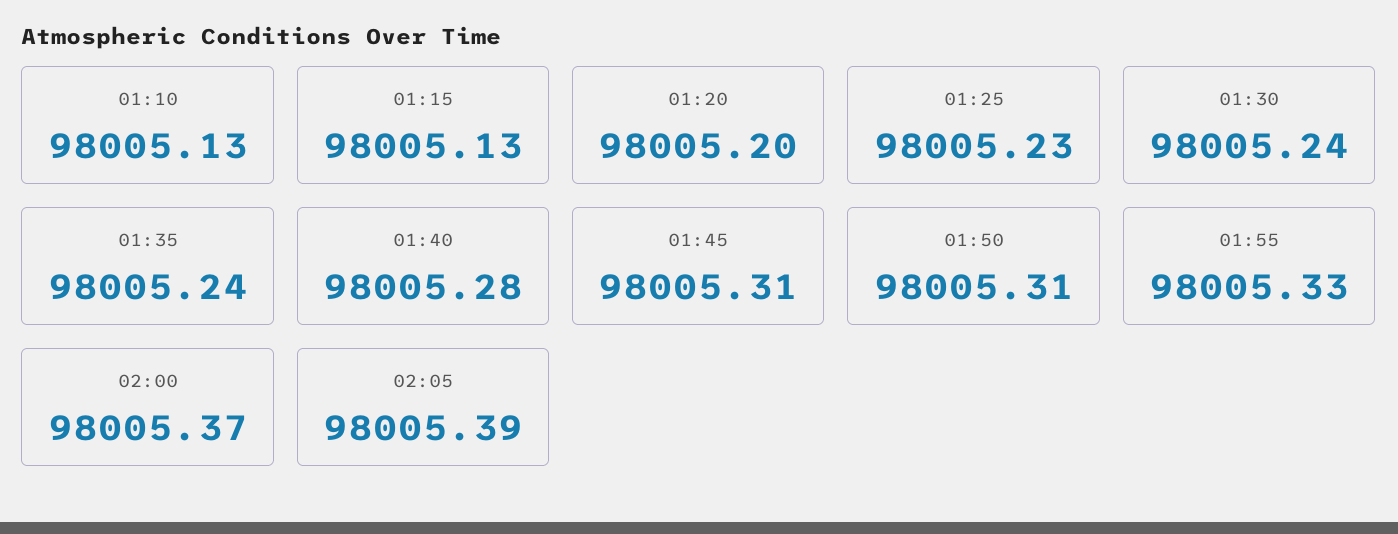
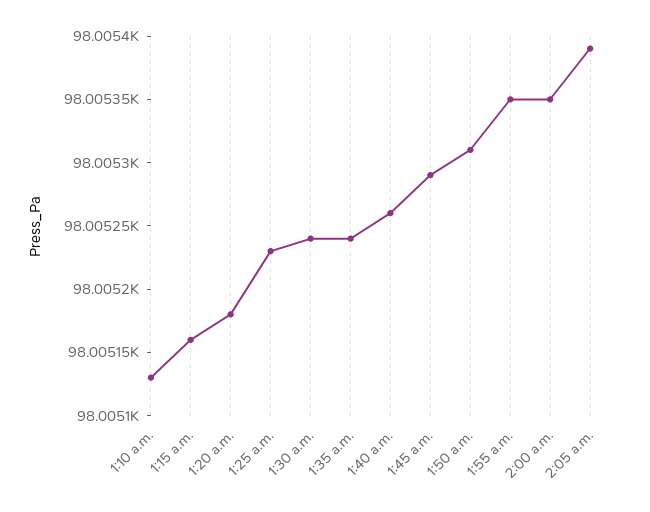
  {
    "01:10": 98005.13,
-   "01:15": 98005.13,
+   "01:15": 98005.16,
-   "01:20": 98005.2,
+   "01:20": 98005.18,
    "01:25": 98005.23,
    "01:30": 98005.24,
    "01:35": 98005.24,
-   "01:40": 98005.28,
+   "01:40": 98005.26,
-   "01:45": 98005.31,
+   "01:45": 98005.29,
    "01:50": 98005.31,
-   "01:55": 98005.33,
+   "01:55": 98005.35,
-   "02:00": 98005.37,
+   "02:00": 98005.35,
    "02:05": 98005.39
  }

